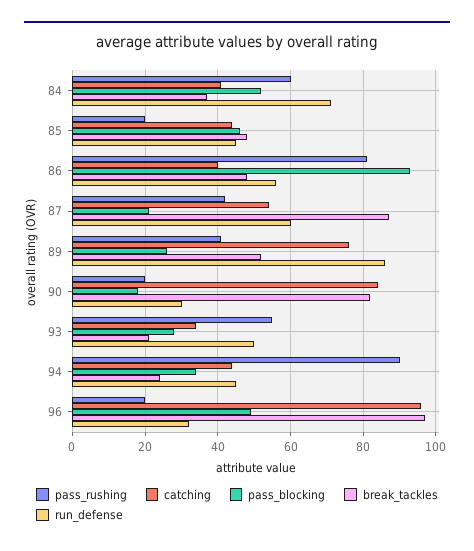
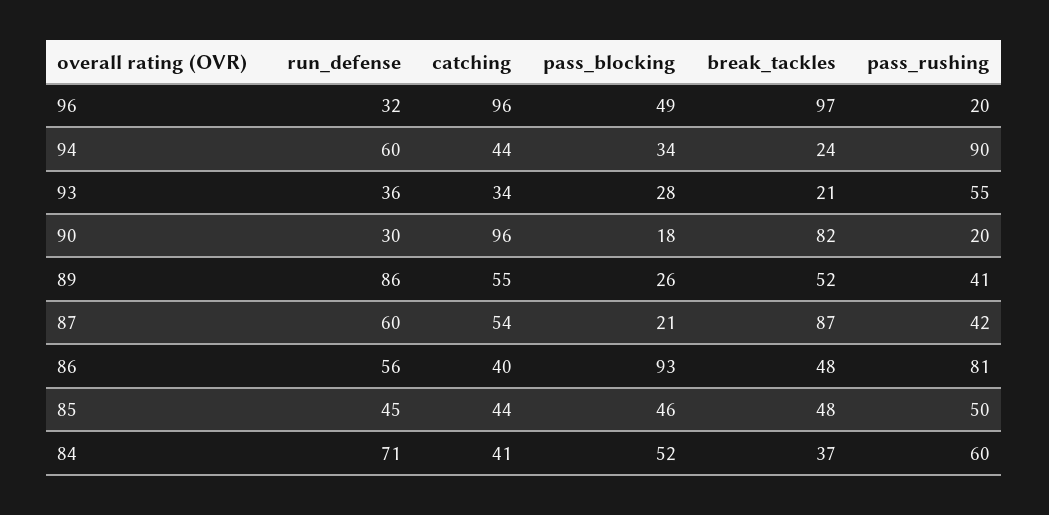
  {
    "pass_rushing": {
      "84": 60,
-     "85": 20,
+     "85": 50,
      "86": 81,
      "87": 42,
      "89": 41,
      "90": 20,
      "93": 55,
      "94": 90,
      "96": 20
    },
    "catching": {
      "84": 41,
      "85": 44,
      "86": 40,
      "87": 54,
-     "89": 75,
+     "89": 55,
-     "90": 85,
+     "90": 96,
      "93": 34,
      "94": 44,
      "96": 96
    },
    "pass_blocking": {
      "84": 52,
      "85": 46,
      "86": 93,
      "87": 21,
      "89": 26,
      "90": 18,
      "93": 28,
      "94": 34,
      "96": 49
    },
    "break_tackles": {
      "84": 37,
      "85": 48,
      "86": 48,
      "87": 87,
      "89": 52,
      "90": 82,
      "93": 21,
      "94": 24,
      "96": 97
    },
    "run_defense": {
      "84": 71,
      "85": 45,
      "86": 56,
      "87": 60,
      "89": 86,
      "90": 30,
-     "93": 50,
+     "93": 36,
-     "94": 45,
+     "94": 60,
      "96": 32
    }
  }

